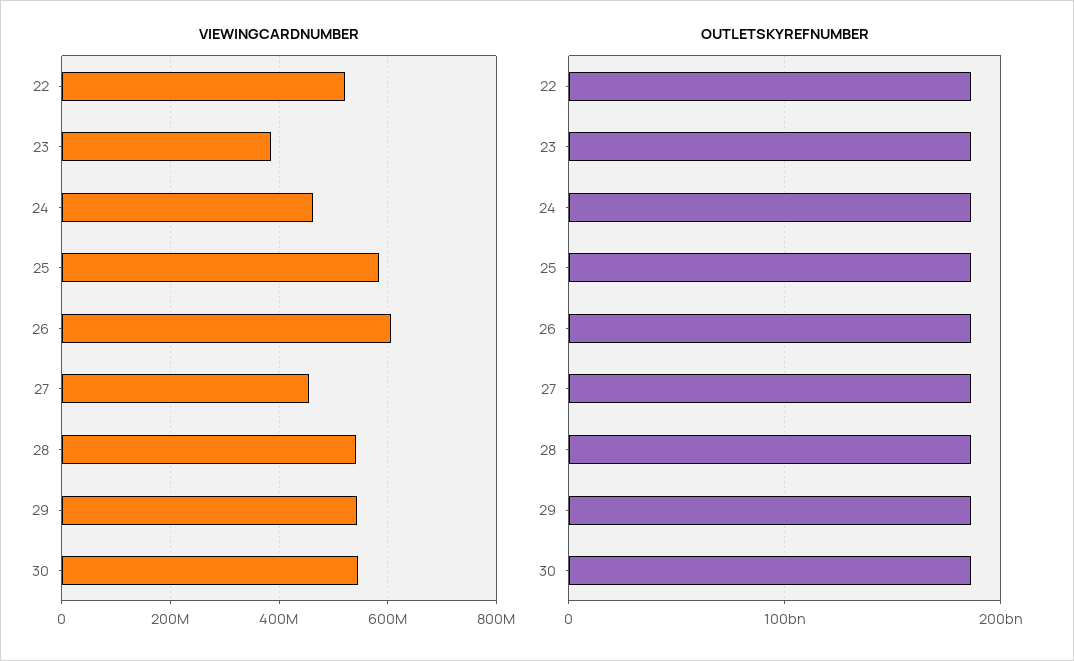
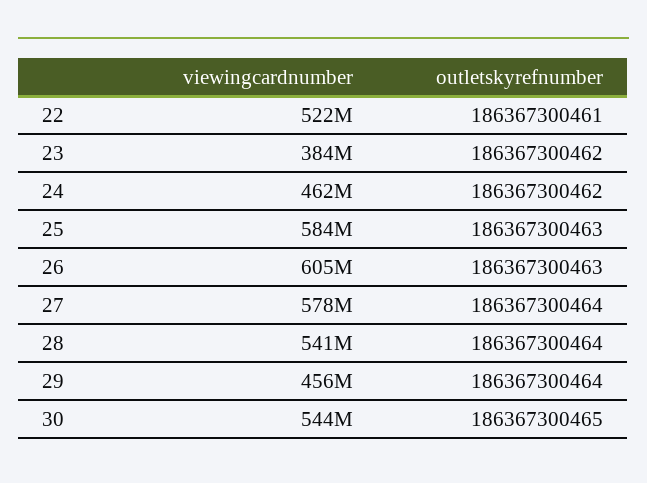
  {
    "VIEWINGCARDNUMBER": {
      "22": 522000000,
      "23": 384000000,
      "24": 462000000,
      "25": 584000000,
      "26": 605000000,
-     "27": 460000000,
+     "27": 578000000,
      "28": 541000000,
-     "29": 540000000,
+     "29": 456000000,
      "30": 544000000
    },
    "OUTLETSKYREFNUMBER": {
      "22": 186367300461,
      "23": 186367300462,
      "24": 186367300462,
      "25": 186367300463,
      "26": 186367300463,
      "27": 186367300464,
      "28": 186367300464,
      "29": 186367300464,
      "30": 186367300465
    }
  }

